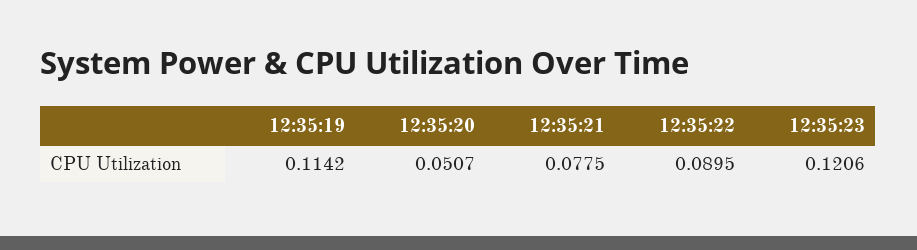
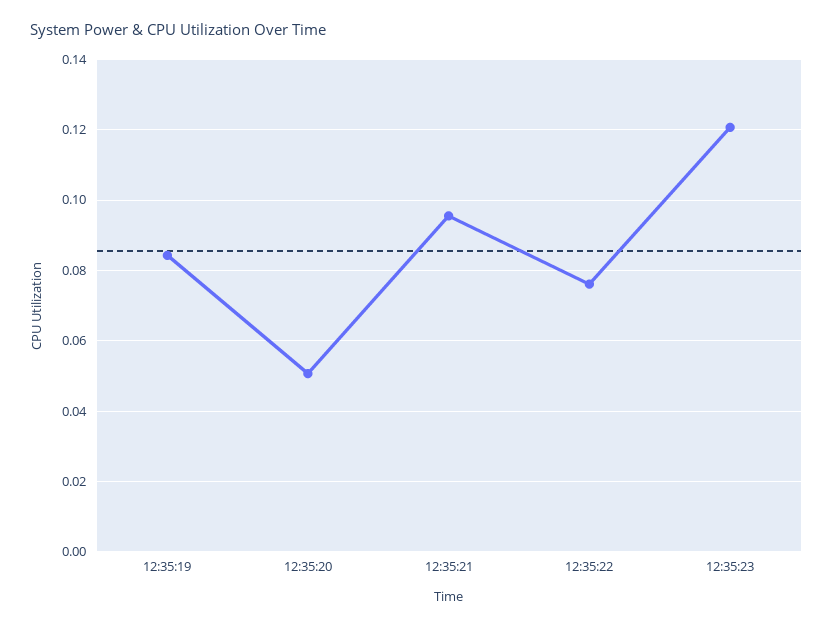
  {
-   "12:35:19": 0.1142,
+   "12:35:19": 0.084,
    "12:35:20": 0.0507,
-   "12:35:21": 0.0775,
+   "12:35:21": 0.096,
-   "12:35:22": 0.0895,
+   "12:35:22": 0.076,
    "12:35:23": 0.1206
  }

